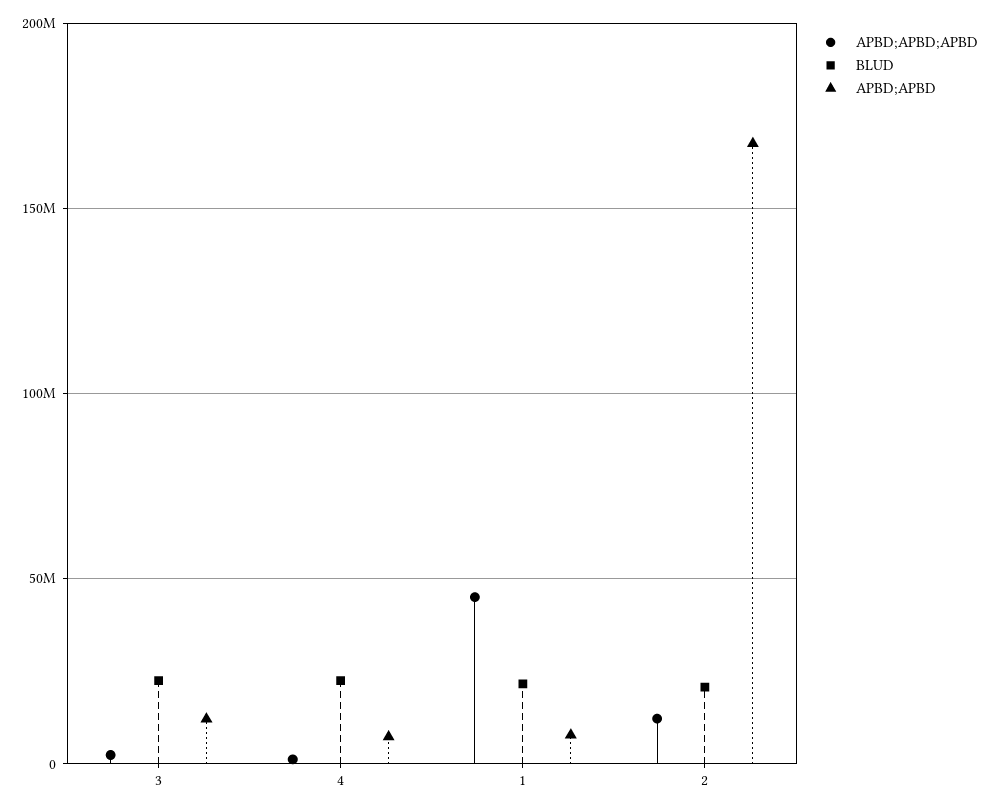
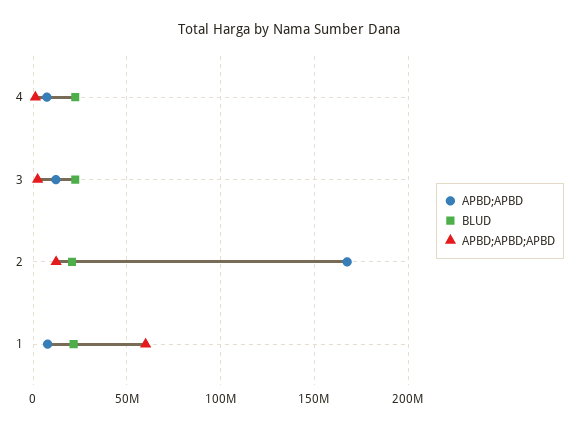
  {
    "APBD;APBD;APBD": {
      "3": 0,
      "4": 0,
-     "1": 45000000,
+     "1": 60000000,
      "2": 10000000
    },
    "BLUD": {
      "3": 20000000,
      "4": 20000000,
      "1": 20000000,
      "2": 20000000
    },
    "APBD;APBD": {
      "3": 10000000,
      "4": 5000000,
      "1": 10000000,
      "2": 170000000
    }
  }

